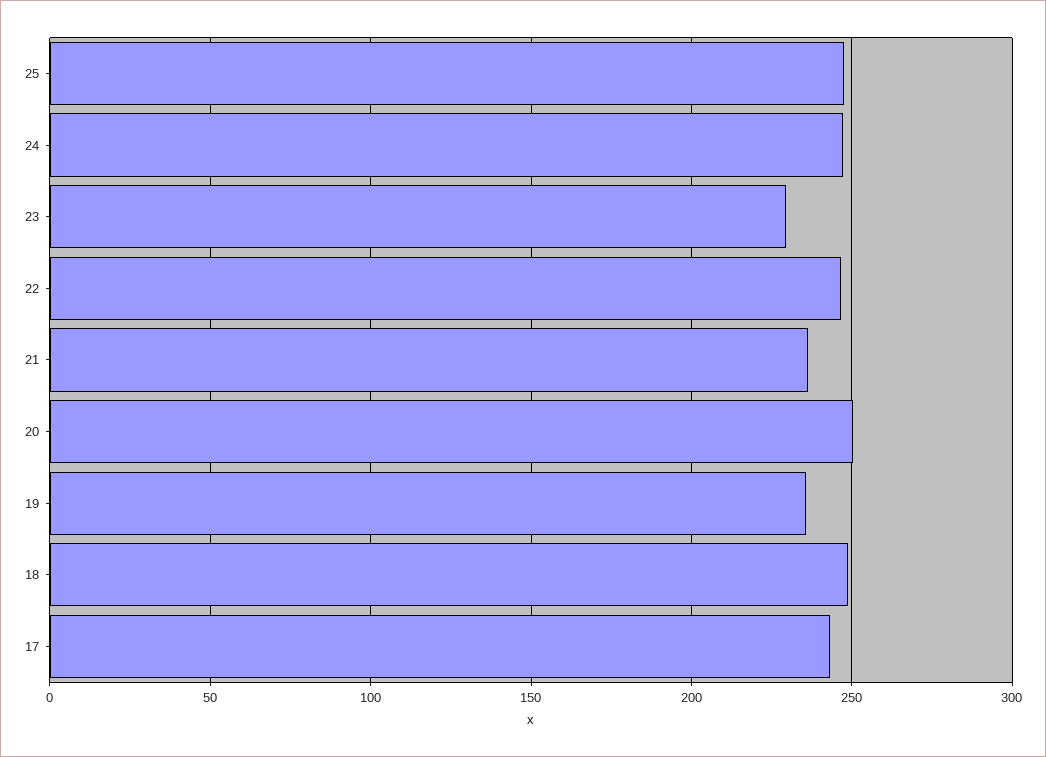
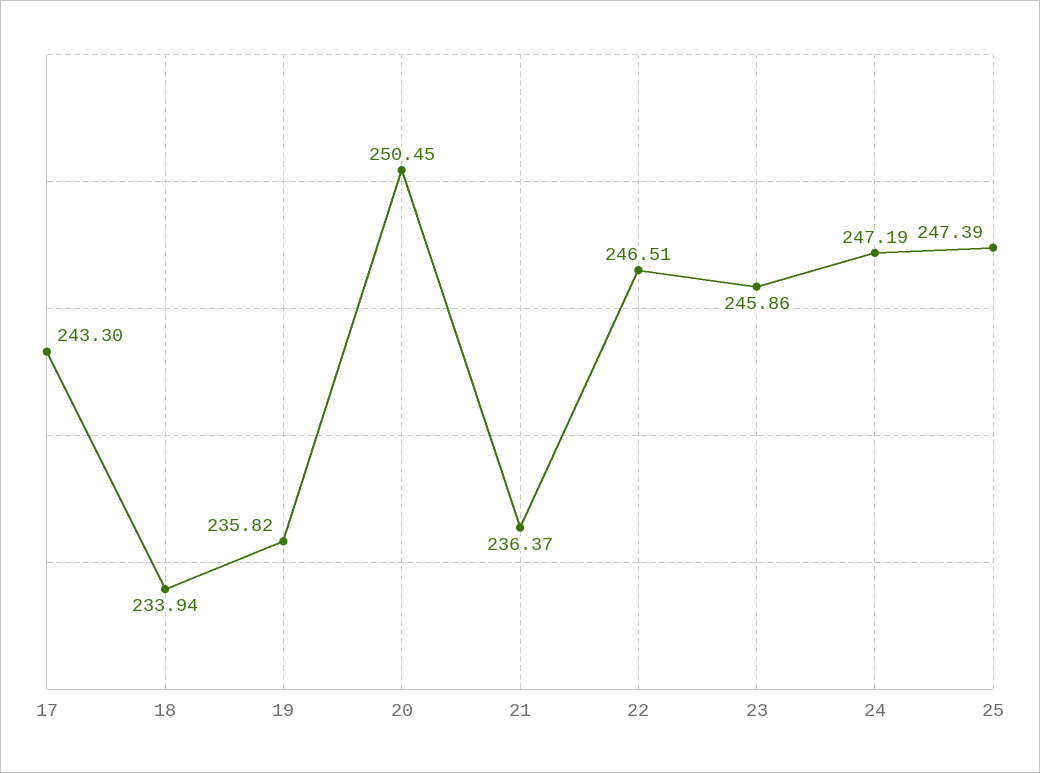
  {
    "25": 247.39,
    "24": 247.19,
-   "23": 230,
+   "23": 245.86,
    "22": 246.51,
    "21": 236.37,
    "20": 250.45,
    "19": 235.82,
-   "18": 250,
+   "18": 233.94,
    "17": 243.3
  }

